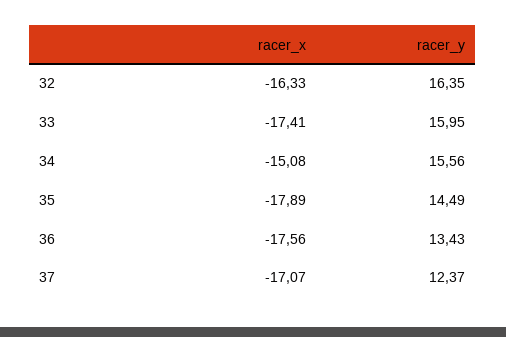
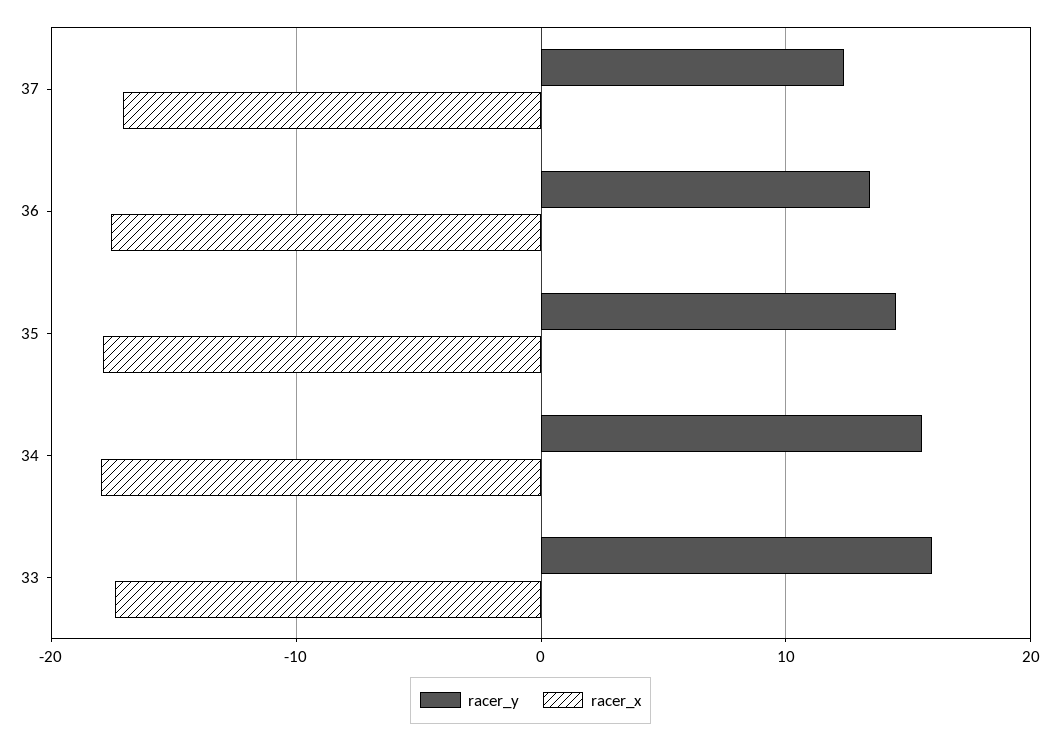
  {
    "racer_x": {
-     "32": -16.33,
      "33": -17.41,
-     "34": -15.08,
+     "34": -18,
      "35": -17.89,
      "36": -17.56,
      "37": -17.07
    },
    "racer_y": {
-     "32": 16.35,
      "33": 15.95,
      "34": 15.56,
      "35": 14.49,
      "36": 13.43,
      "37": 12.37
    }
  }

